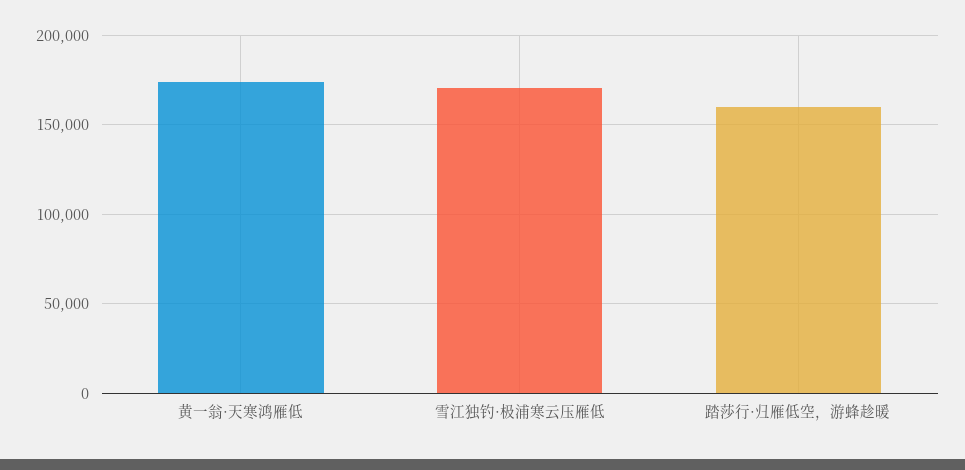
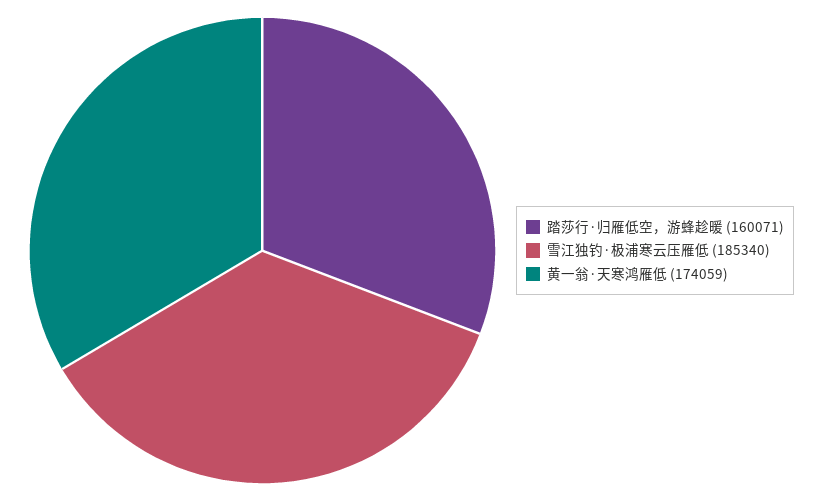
  {
    "黄一翁·天寒鸿雁低": 174059,
-   "雪江独钓·极浦寒云压雁低": 170000,
+   "雪江独钓·极浦寒云压雁低": 185340,
    "踏莎行·归雁低空，游蜂趁暖": 160071
  }

